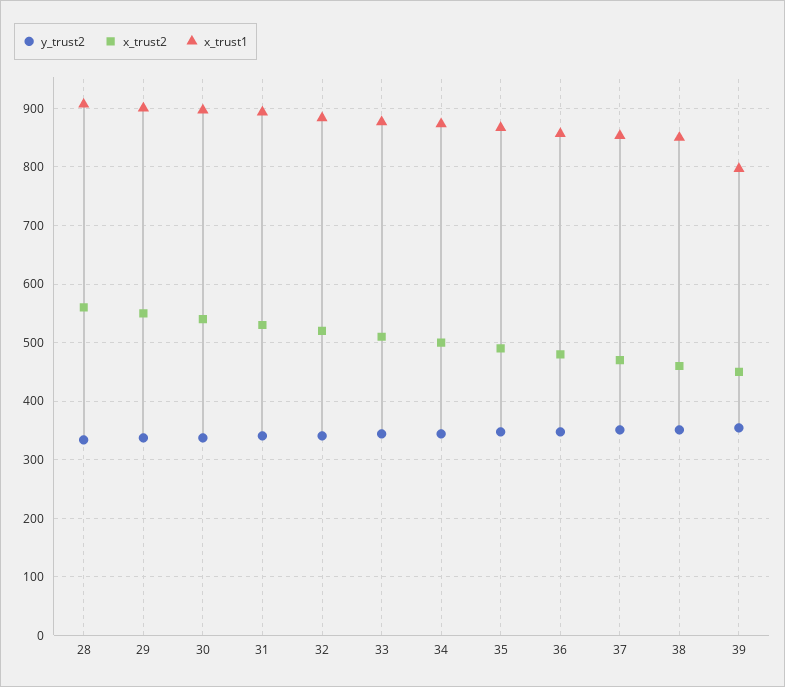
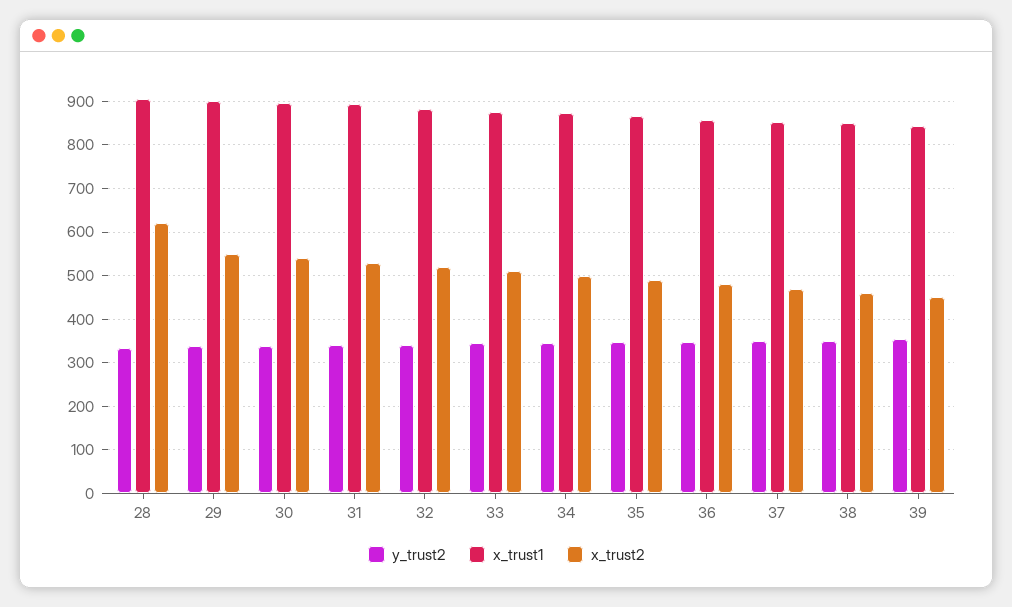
  {
    "y_trust2": {
      "28": 340,
      "29": 340,
      "30": 340,
      "31": 340,
      "32": 340,
      "33": 340,
      "34": 340,
      "35": 340,
      "36": 340,
      "37": 360,
      "38": 360,
      "39": 360
    },
    "x_trust2": {
-     "28": 560,
+     "28": 620,
      "29": 560,
      "30": 540,
      "31": 540,
      "32": 520,
      "33": 520,
      "34": 500,
      "35": 500,
      "36": 480,
      "37": 480,
      "38": 460,
      "39": 460
    },
    "x_trust1": {
      "28": 900,
      "29": 900,
      "30": 900,
      "31": 900,
      "32": 880,
      "33": 880,
      "34": 880,
      "35": 860,
      "36": 860,
      "37": 860,
      "38": 860,
-     "39": 800
+     "39": 840
    }
  }

